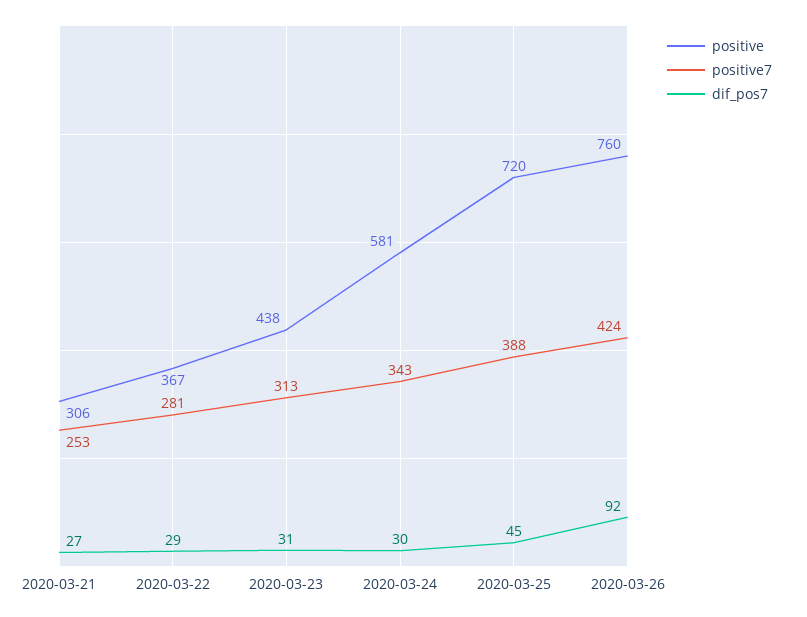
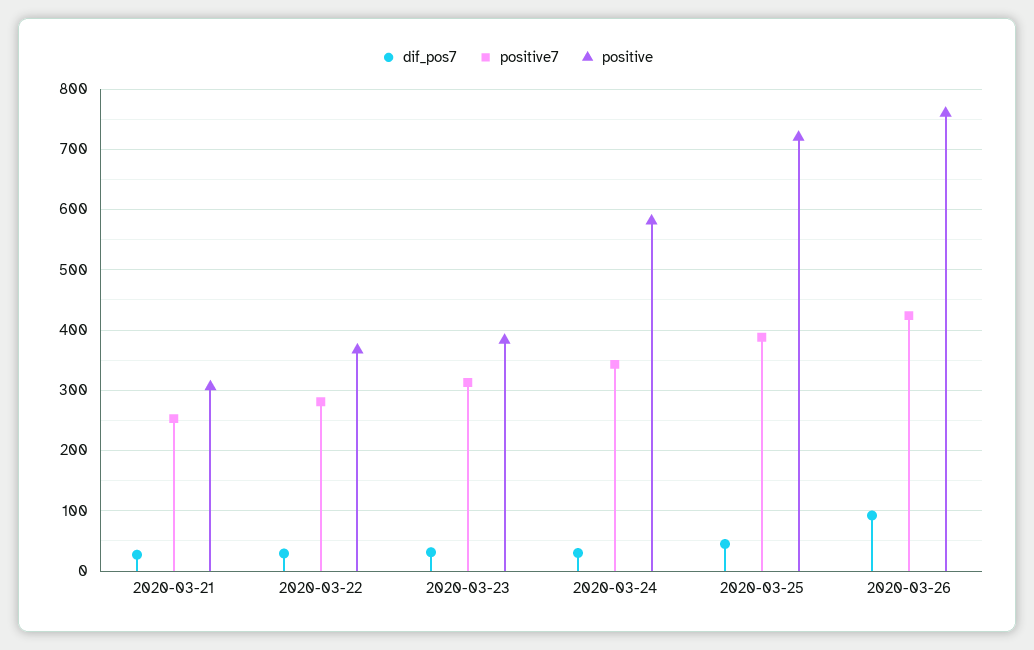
  {
    "positive": {
      "2020-03-21": 306,
      "2020-03-22": 367,
-     "2020-03-23": 438,
+     "2020-03-23": 380,
      "2020-03-24": 581,
      "2020-03-25": 720,
      "2020-03-26": 760
    },
    "positive7": {
      "2020-03-21": 253,
      "2020-03-22": 281,
      "2020-03-23": 313,
      "2020-03-24": 343,
      "2020-03-25": 388,
      "2020-03-26": 424
    },
    "dif_pos7": {
      "2020-03-21": 27,
      "2020-03-22": 29,
      "2020-03-23": 31,
      "2020-03-24": 30,
      "2020-03-25": 45,
      "2020-03-26": 92
    }
  }

